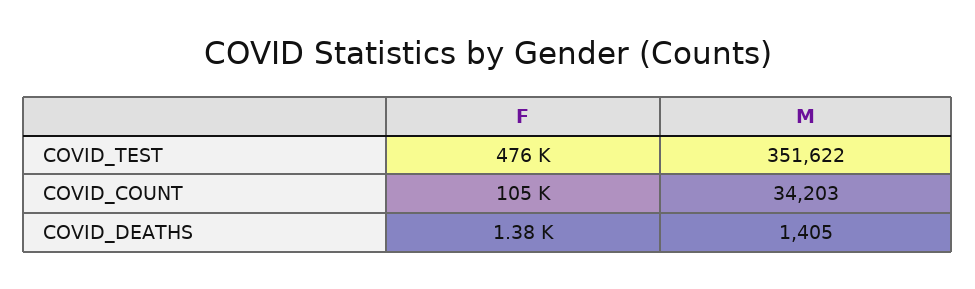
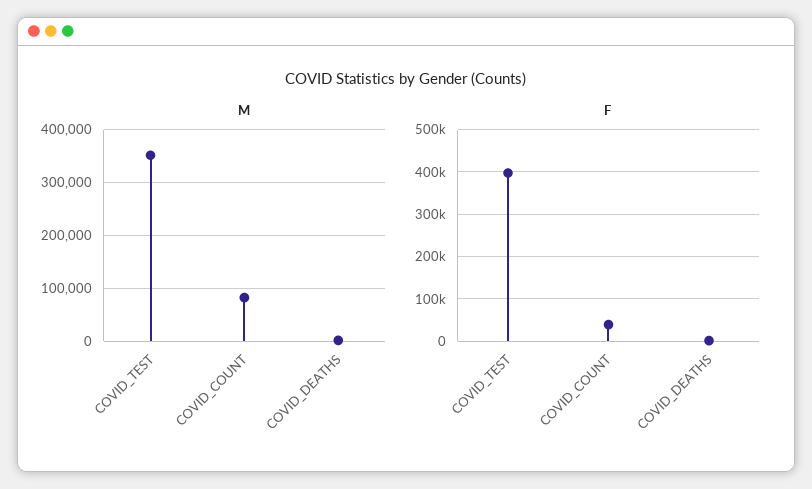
  {
    "F": {
-     "COVID_TEST": 476000,
+     "COVID_TEST": 400000,
-     "COVID_COUNT": 105000,
+     "COVID_COUNT": 40000,
      "COVID_DEATHS": 1380
    },
    "M": {
      "COVID_TEST": 351622,
-     "COVID_COUNT": 34203,
+     "COVID_COUNT": 80000,
      "COVID_DEATHS": 1405
    }
  }

